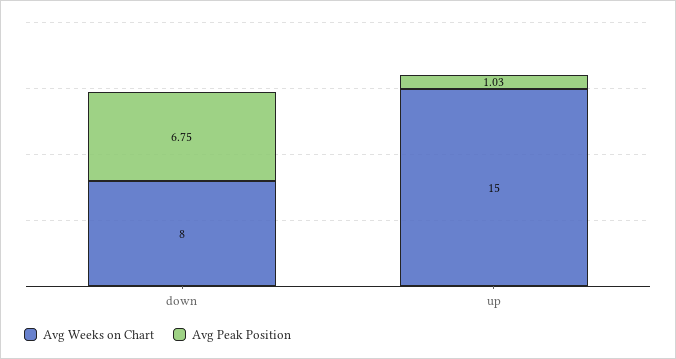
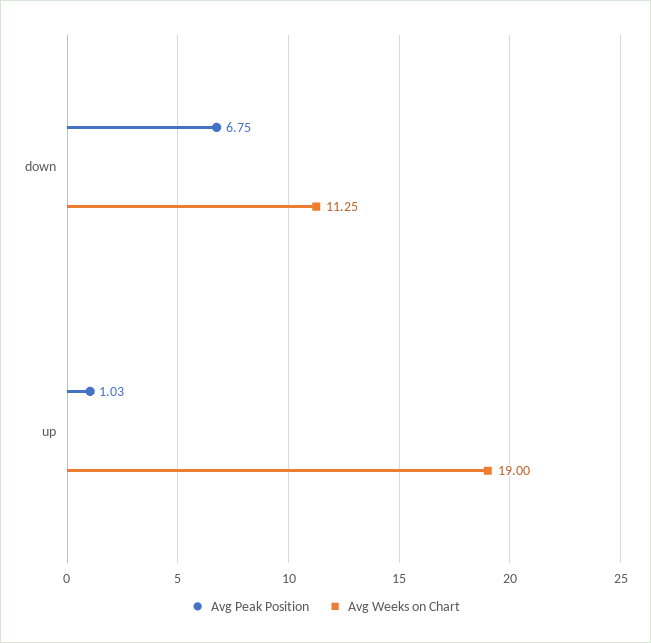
  {
    "Avg Weeks on Chart": {
-     "down": 8,
+     "down": 11.25,
-     "up": 15
+     "up": 19
    },
    "Avg Peak Position": {
      "down": 6.75,
      "up": 1.03
    }
  }

